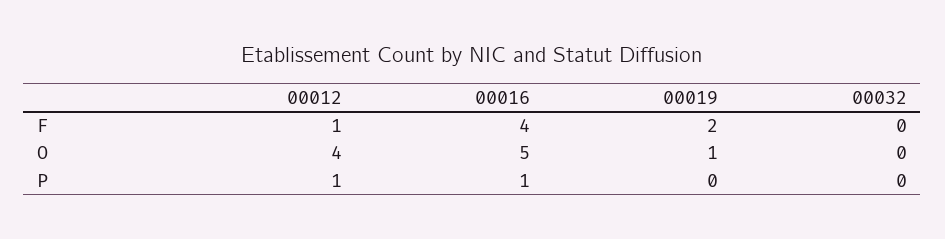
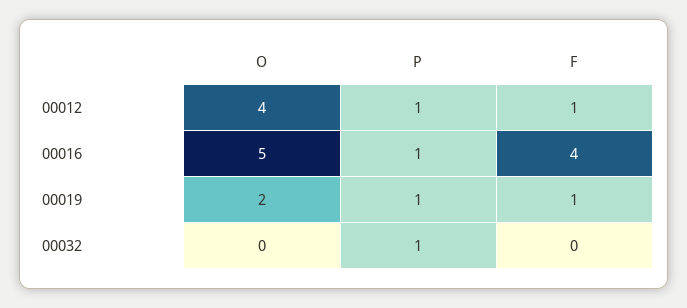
  {
    "00012": {
      "F": 1,
      "O": 4,
      "P": 1
    },
    "00016": {
      "F": 4,
      "O": 5,
      "P": 1
    },
    "00019": {
-     "F": 2,
+     "F": 1,
-     "O": 1,
+     "O": 2,
-     "P": 0
+     "P": 1
    },
    "00032": {
      "F": 0,
      "O": 0,
-     "P": 0
+     "P": 1
    }
  }

